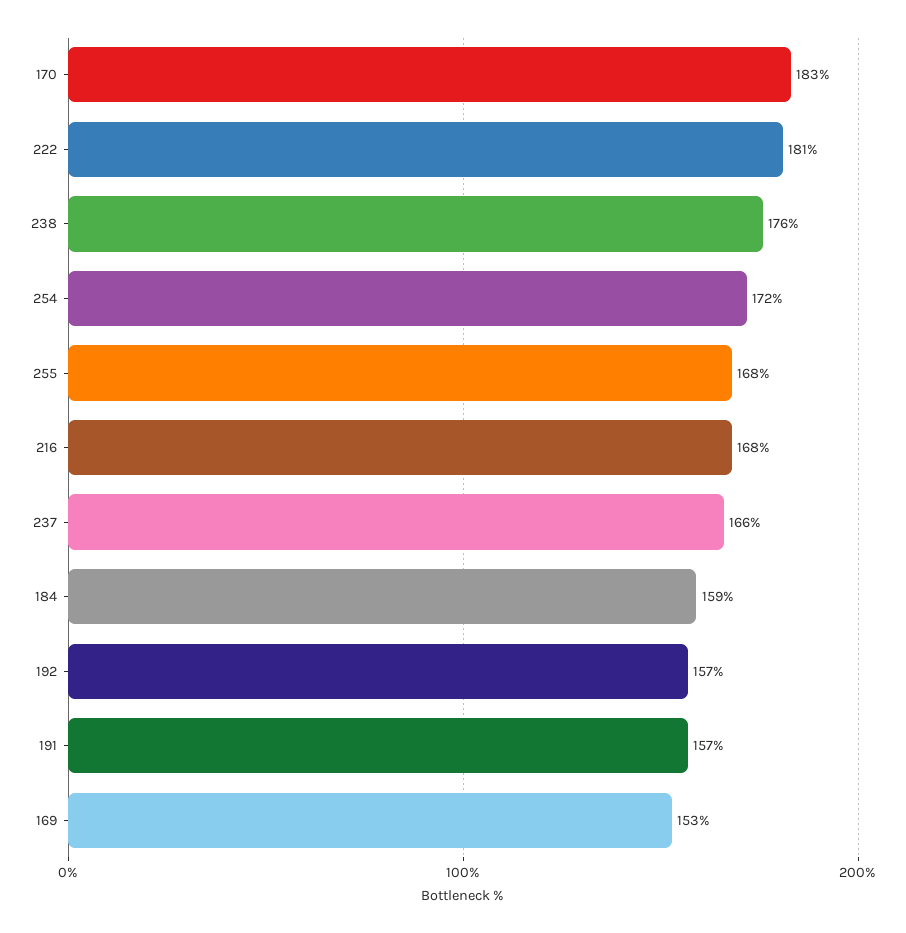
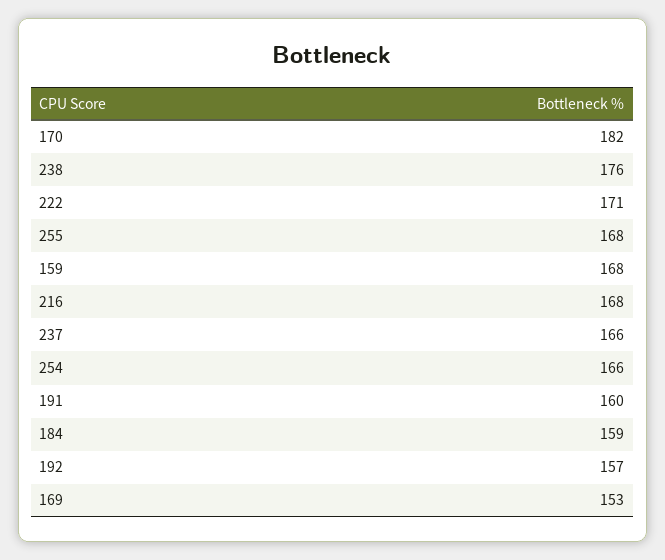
  {
-   "170": 183,
+   "170": 182,
-   "222": 181,
+   "222": 171,
    "238": 176,
-   "254": 172,
+   "254": 166,
    "255": 168,
    "216": 168,
    "237": 166,
    "184": 159,
    "192": 157,
-   "191": 157,
+   "191": 160,
-   "169": 153
+   "169": 153,
+   "159": 168
  }

